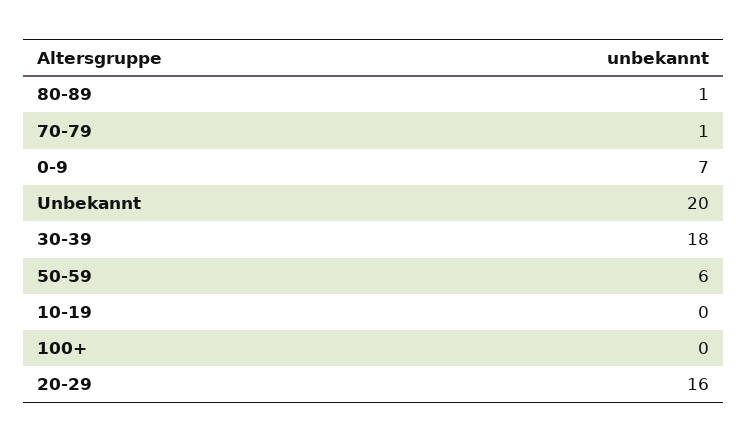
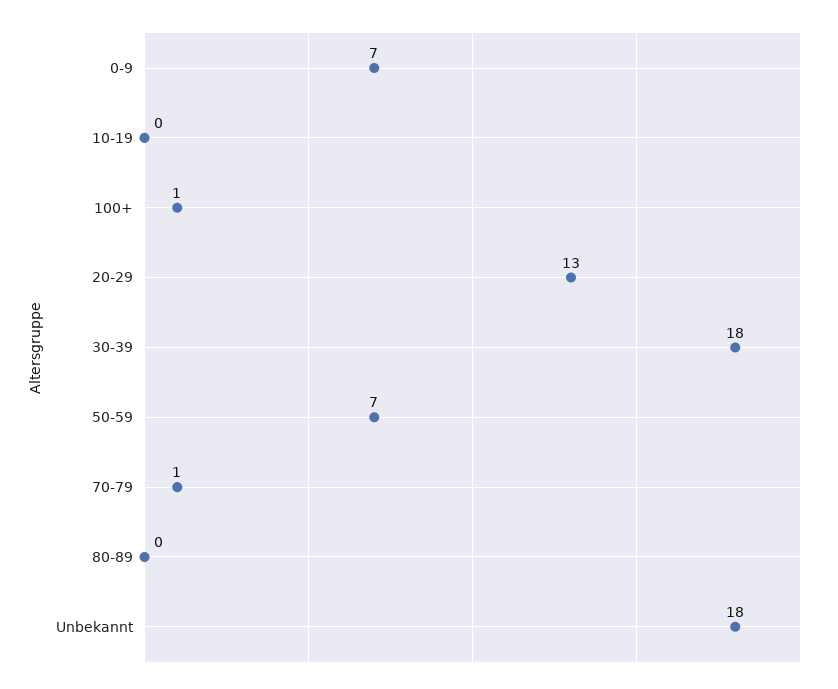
  {
-   "80-89": 1,
+   "80-89": 0,
    "70-79": 1,
    "0-9": 7,
-   "Unbekannt": 20,
+   "Unbekannt": 18,
    "30-39": 18,
-   "50-59": 6,
+   "50-59": 7,
    "10-19": 0,
-   "100+": 0,
+   "100+": 1,
-   "20-29": 16
+   "20-29": 13
  }

